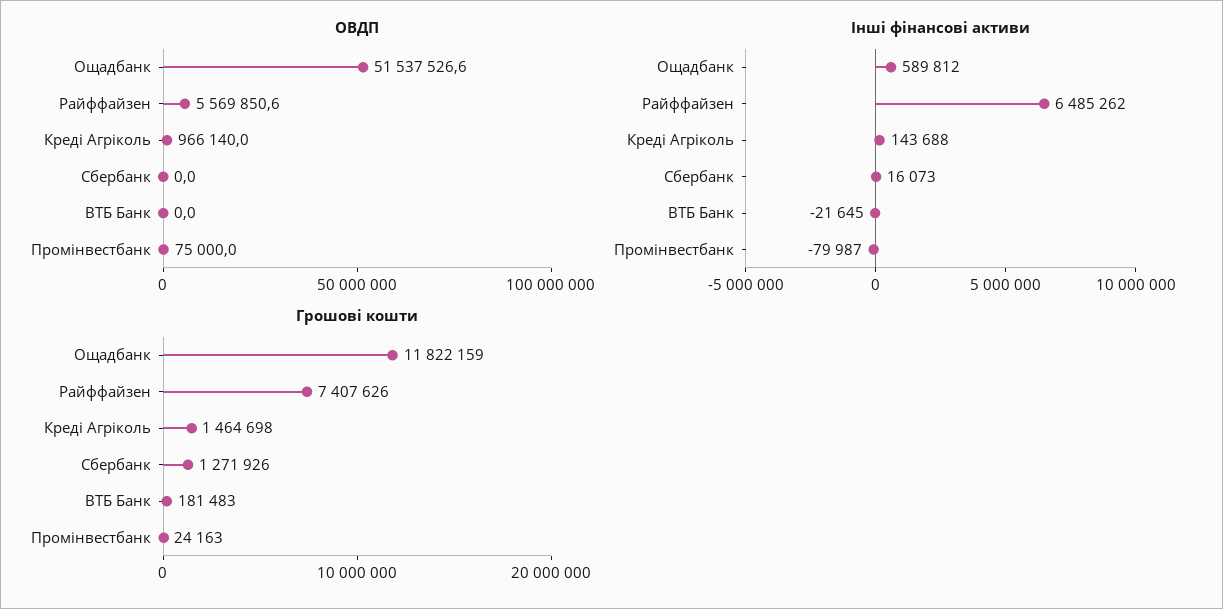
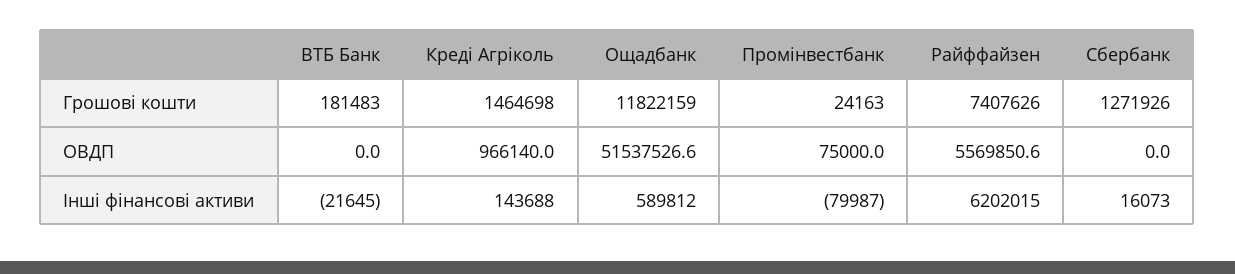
  {
    "ОВДП": {
      "Ощадбанк": 51537526.6,
      "Райффайзен": 5569850.6,
      "Креді Агріколь": 966140,
      "Сбербанк": 0,
      "ВТБ Банк": 0,
      "Промінвестбанк": 75000
    },
    "Інші фінансові активи": {
      "Ощадбанк": 589812,
-     "Райффайзен": 6485262,
+     "Райффайзен": 6202015,
      "Креді Агріколь": 143688,
      "Сбербанк": 16073,
      "ВТБ Банк": -21645,
      "Промінвестбанк": -79987
    },
    "Грошові кошти": {
      "Ощадбанк": 11822159,
      "Райффайзен": 7407626,
      "Креді Агріколь": 1464698,
      "Сбербанк": 1271926,
      "ВТБ Банк": 181483,
      "Промінвестбанк": 24163
    }
  }

